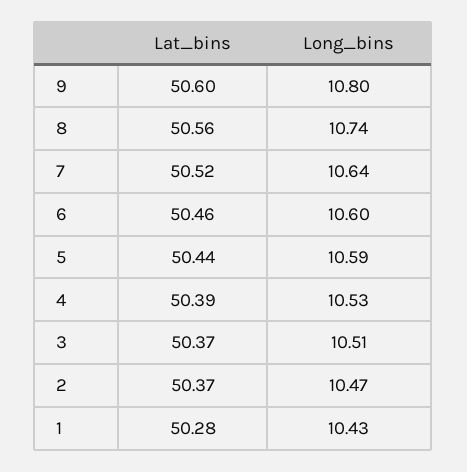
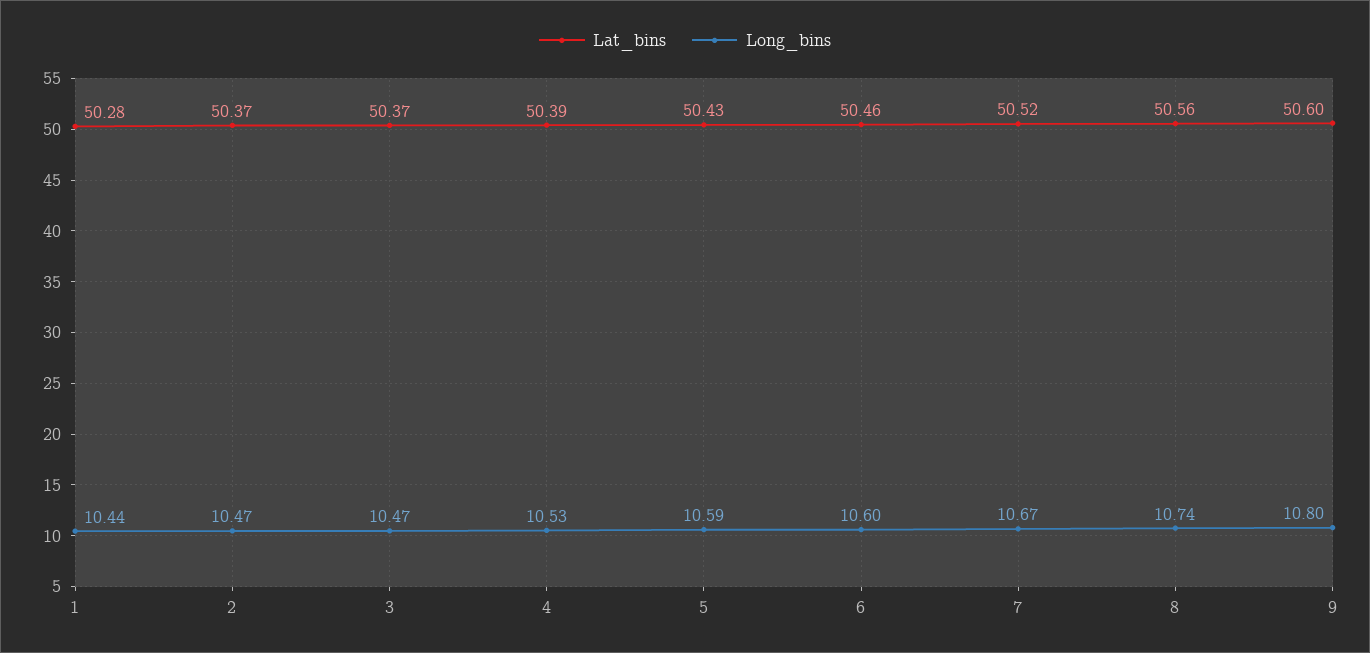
  {
    "Lat_bins": {
      "9": 50.6,
      "8": 50.56,
      "7": 50.52,
      "6": 50.46,
-     "5": 50.44,
+     "5": 50.43,
      "4": 50.39,
      "3": 50.37,
      "2": 50.37,
      "1": 50.28
    },
    "Long_bins": {
      "9": 10.8,
      "8": 10.74,
-     "7": 10.64,
+     "7": 10.67,
      "6": 10.6,
      "5": 10.59,
      "4": 10.53,
-     "3": 10.51,
+     "3": 10.47,
      "2": 10.47,
-     "1": 10.43
+     "1": 10.44
    }
  }

